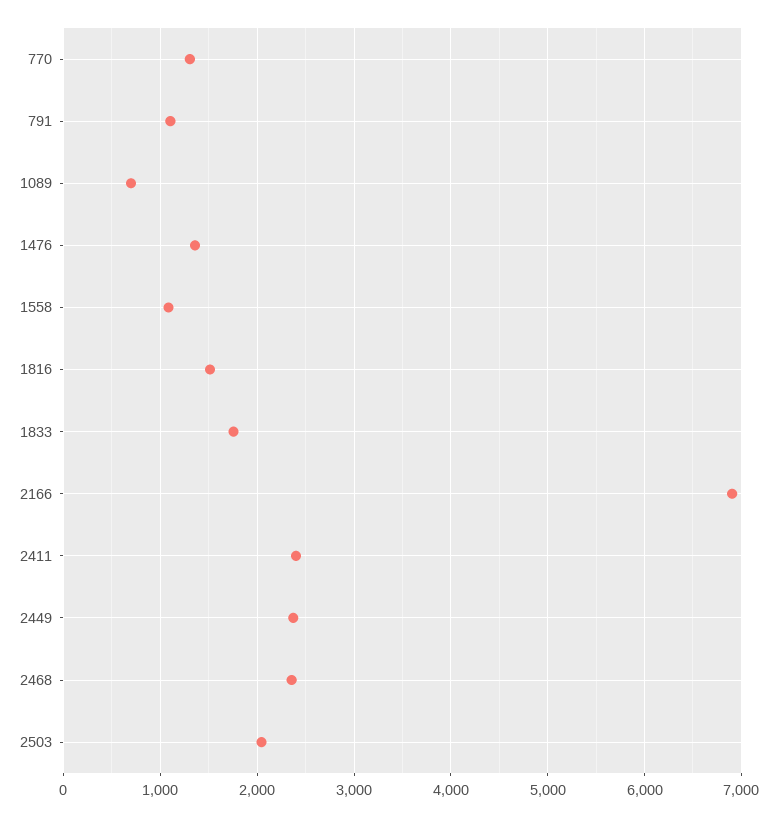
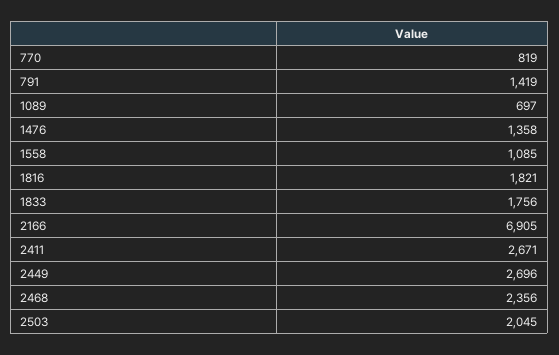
  {
-   "770": 1300,
+   "770": 819,
-   "791": 1100,
+   "791": 1419,
    "1089": 697,
    "1476": 1358,
    "1558": 1085,
-   "1816": 1500,
+   "1816": 1821,
    "1833": 1756,
    "2166": 6905,
-   "2411": 2400,
+   "2411": 2671,
-   "2449": 2400,
+   "2449": 2696,
    "2468": 2356,
    "2503": 2045
  }

